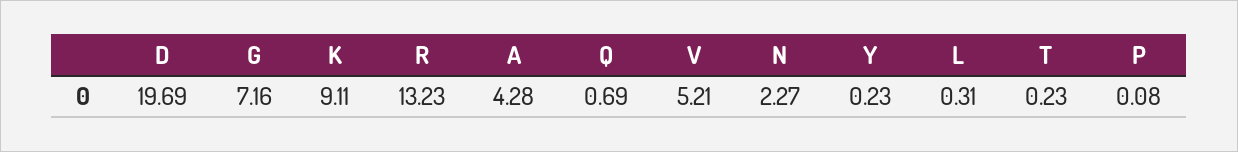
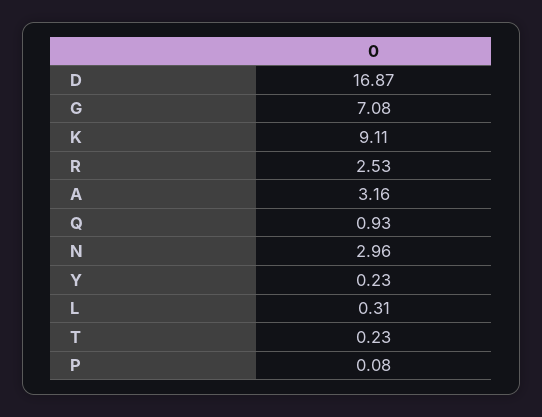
  {
-   "D": 19.69,
+   "D": 16.87,
-   "G": 7.16,
+   "G": 7.08,
    "K": 9.11,
-   "R": 13.23,
+   "R": 2.53,
-   "A": 4.28,
+   "A": 3.16,
-   "Q": 0.69,
+   "Q": 0.93,
-   "V": 5.21,
-   "N": 2.27,
+   "N": 2.96,
    "Y": 0.23,
    "L": 0.31,
    "T": 0.23,
    "P": 0.08
  }

